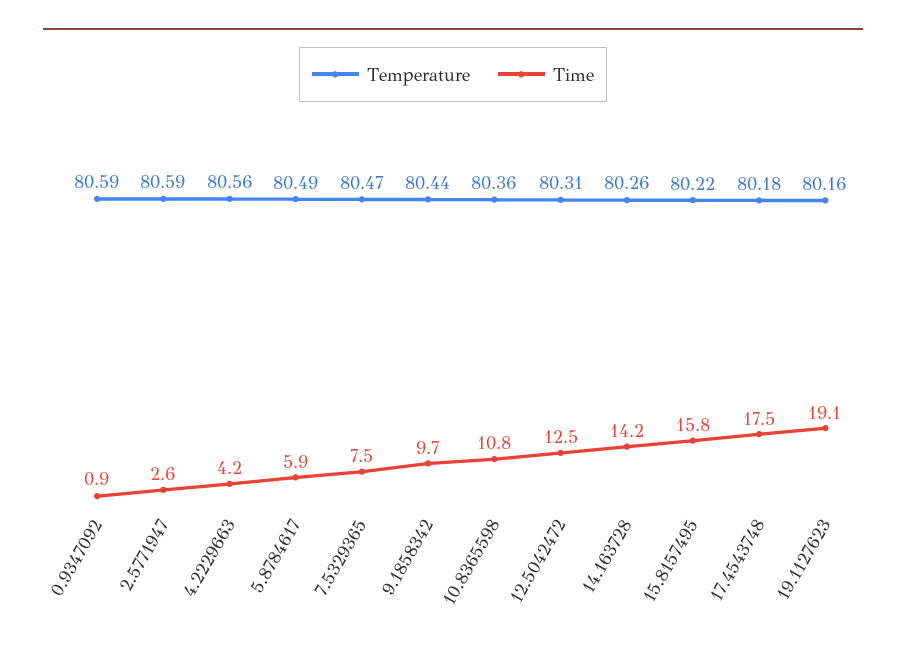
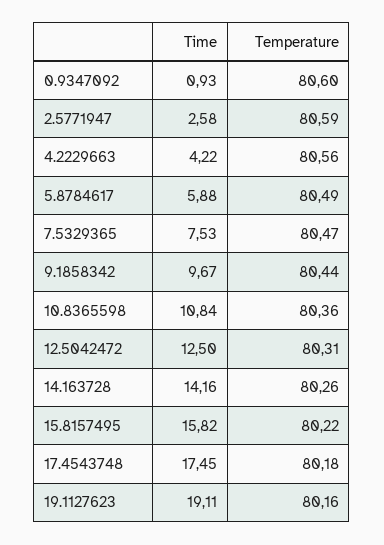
  {
    "Temperature": {
-     "0.9347092": 80.59,
+     "0.9347092": 80.6,
      "2.5771947": 80.59,
      "4.2229663": 80.56,
      "5.8784617": 80.49,
      "7.5329365": 80.47,
      "9.1858342": 80.44,
      "10.8365598": 80.36,
      "12.5042472": 80.31,
      "14.163728": 80.26,
      "15.8157495": 80.22,
      "17.4543748": 80.18,
      "19.1127623": 80.16
    },
    "Time": {
      "0.9347092": 0.93,
      "2.5771947": 2.58,
      "4.2229663": 4.22,
      "5.8784617": 5.88,
      "7.5329365": 7.53,
      "9.1858342": 9.67,
      "10.8365598": 10.84,
      "12.5042472": 12.5,
      "14.163728": 14.16,
      "15.8157495": 15.82,
      "17.4543748": 17.45,
      "19.1127623": 19.11
    }
  }

